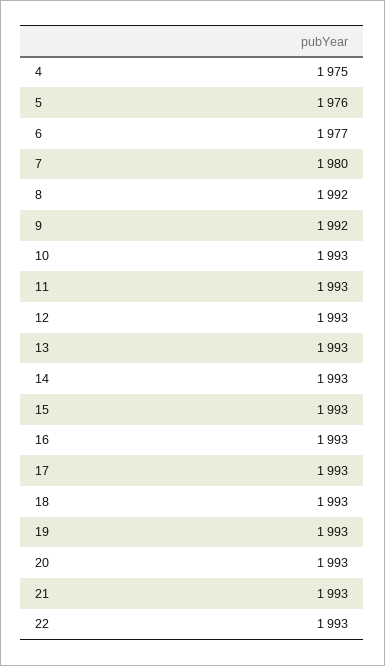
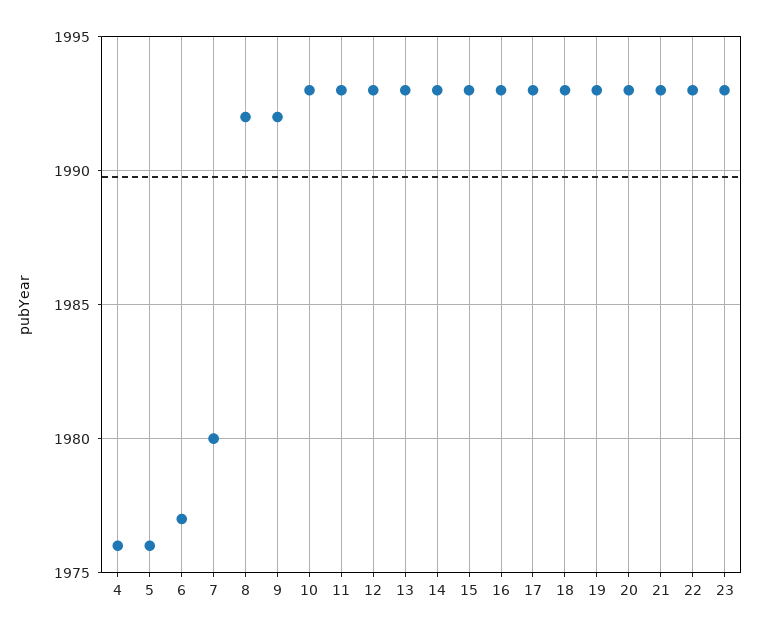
  {
-   "4": 1975,
+   "4": 1976,
    "5": 1976,
    "6": 1977,
    "7": 1980,
    "8": 1992,
    "9": 1992,
    "10": 1993,
    "11": 1993,
    "12": 1993,
    "13": 1993,
    "14": 1993,
    "15": 1993,
    "16": 1993,
    "17": 1993,
    "18": 1993,
    "19": 1993,
    "20": 1993,
    "21": 1993,
-   "22": 1993
+   "22": 1993,
+   "23": 1993
  }

